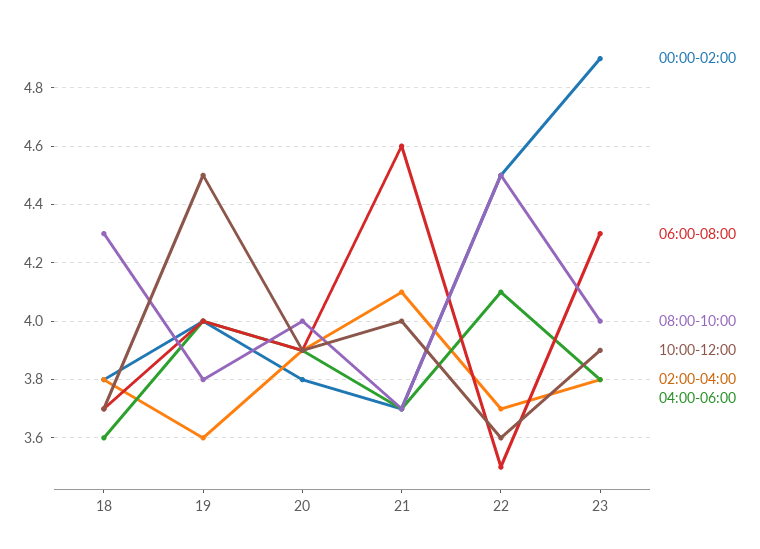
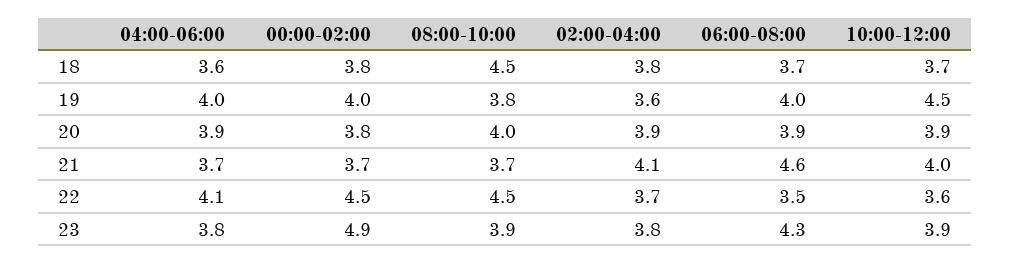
  {
    "00:00-02:00": {
      "18": 3.8,
      "19": 4,
      "20": 3.8,
      "21": 3.7,
      "22": 4.5,
      "23": 4.9
    },
    "06:00-08:00": {
      "18": 3.7,
      "19": 4,
      "20": 3.9,
      "21": 4.6,
      "22": 3.5,
      "23": 4.3
    },
    "08:00-10:00": {
-     "18": 4.3,
+     "18": 4.5,
      "19": 3.8,
      "20": 4,
      "21": 3.7,
      "22": 4.5,
-     "23": 4
+     "23": 3.9
    },
    "10:00-12:00": {
      "18": 3.7,
      "19": 4.5,
      "20": 3.9,
      "21": 4,
      "22": 3.6,
      "23": 3.9
    },
    "02:00-04:00": {
      "18": 3.8,
      "19": 3.6,
      "20": 3.9,
      "21": 4.1,
      "22": 3.7,
      "23": 3.8
    },
    "04:00-06:00": {
      "18": 3.6,
      "19": 4,
      "20": 3.9,
      "21": 3.7,
      "22": 4.1,
      "23": 3.8
    }
  }

